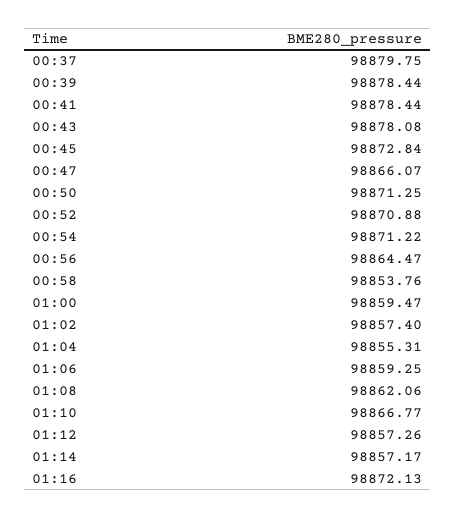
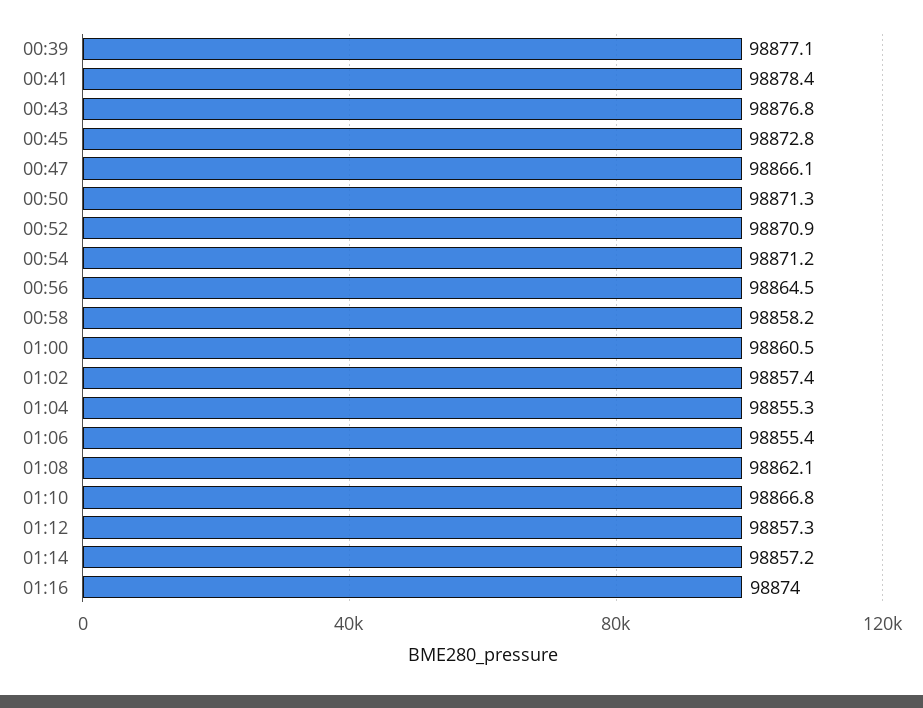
  {
-   "00:37": 98879.75,
-   "00:39": 98878.44,
+   "00:39": 98877.1,
    "00:41": 98878.44,
-   "00:43": 98878.08,
+   "00:43": 98876.8,
    "00:45": 98872.84,
    "00:47": 98866.07,
    "00:50": 98871.25,
    "00:52": 98870.88,
    "00:54": 98871.22,
    "00:56": 98864.47,
-   "00:58": 98853.76,
+   "00:58": 98858.2,
-   "01:00": 98859.47,
+   "01:00": 98860.5,
    "01:02": 98857.4,
    "01:04": 98855.31,
-   "01:06": 98859.25,
+   "01:06": 98855.4,
    "01:08": 98862.06,
    "01:10": 98866.77,
    "01:12": 98857.26,
    "01:14": 98857.17,
-   "01:16": 98872.13
+   "01:16": 98874
  }

